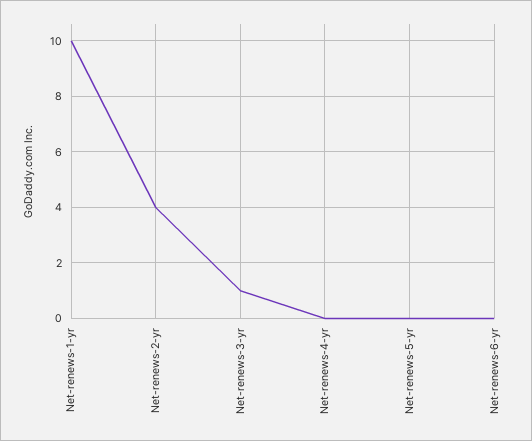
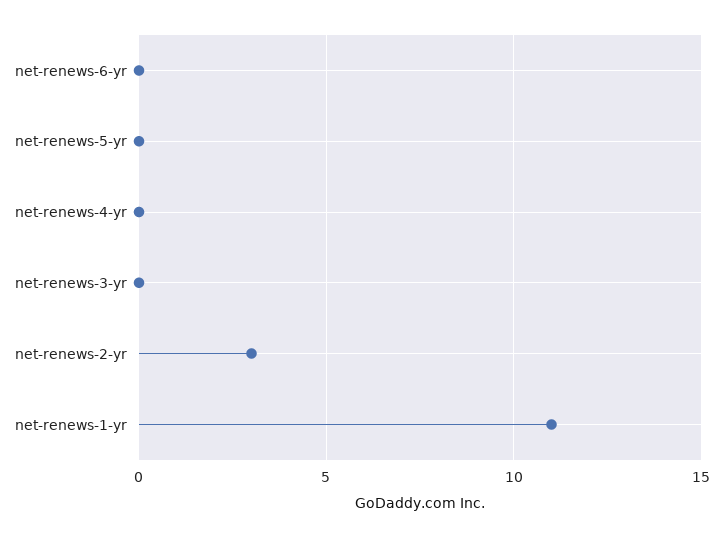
  {
-   "Net-renews-1-yr": 10,
+   "Net-renews-1-yr": 11,
-   "Net-renews-2-yr": 4,
+   "Net-renews-2-yr": 3,
-   "Net-renews-3-yr": 1,
+   "Net-renews-3-yr": 0,
    "Net-renews-4-yr": 0,
    "Net-renews-5-yr": 0,
    "Net-renews-6-yr": 0
  }

